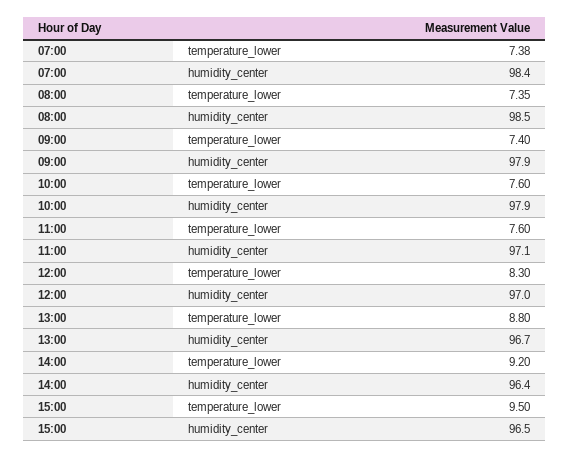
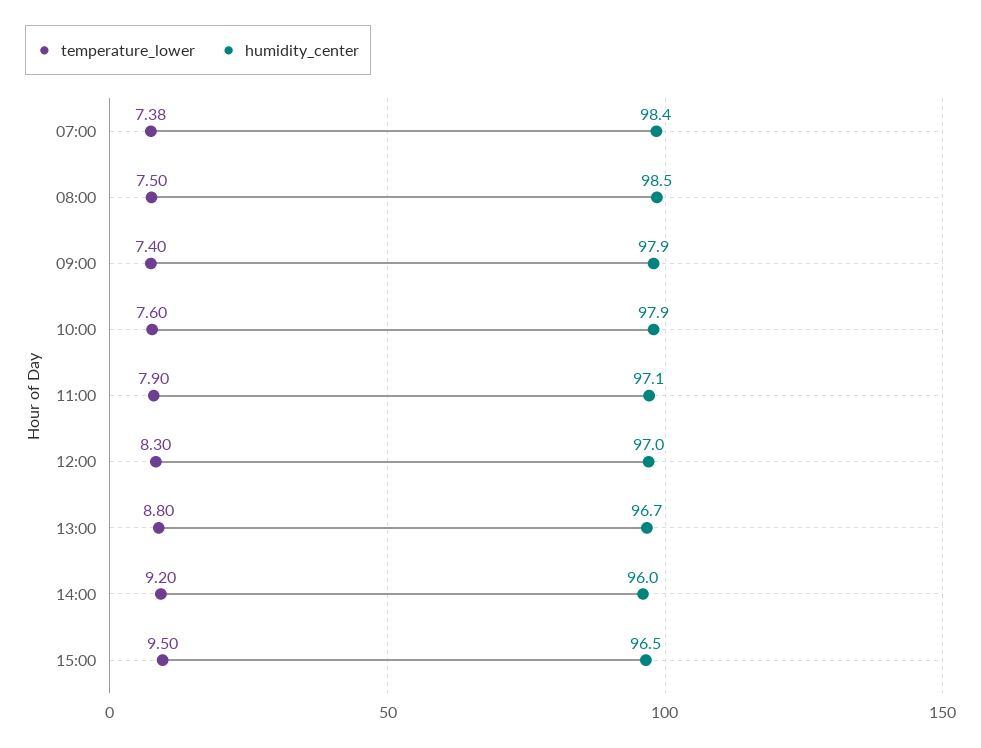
  {
    "temperature_lower": {
      "07:00": 7.38,
-     "08:00": 7.35,
+     "08:00": 7.5,
      "09:00": 7.4,
      "10:00": 7.6,
-     "11:00": 7.6,
+     "11:00": 7.9,
      "12:00": 8.3,
      "13:00": 8.8,
      "14:00": 9.2,
      "15:00": 9.5
    },
    "humidity_center": {
      "07:00": 98.4,
      "08:00": 98.5,
      "09:00": 97.9,
      "10:00": 97.9,
      "11:00": 97.1,
      "12:00": 97,
      "13:00": 96.7,
-     "14:00": 96.4,
+     "14:00": 96,
      "15:00": 96.5
    }
  }

